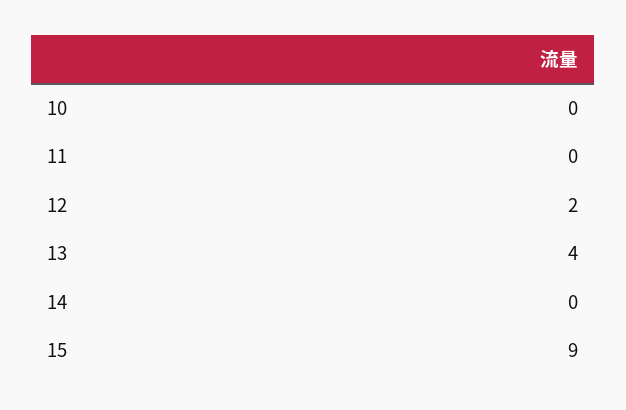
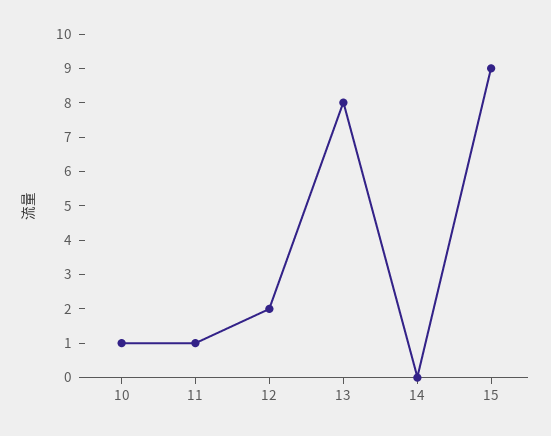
  {
-   "10": 0,
+   "10": 1,
-   "11": 0,
+   "11": 1,
    "12": 2,
-   "13": 4,
+   "13": 8,
    "14": 0,
    "15": 9
  }

